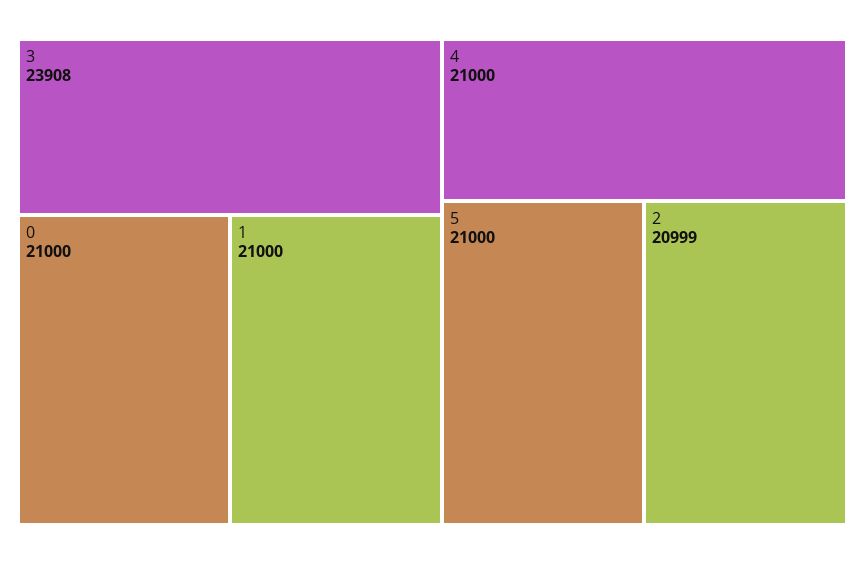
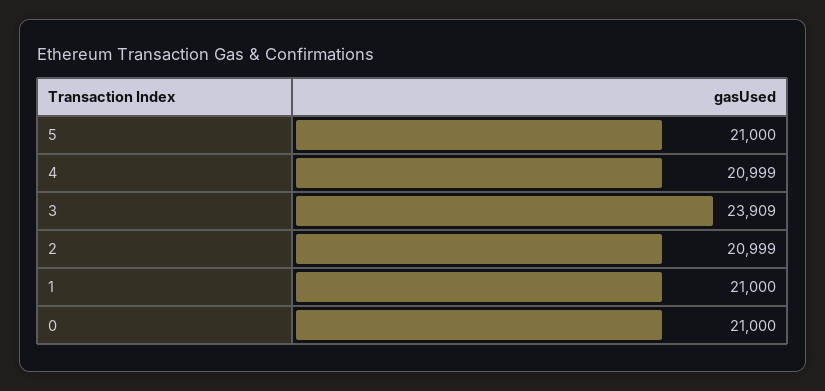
  {
-   "3": 23908,
+   "3": 23909,
    "0": 21000,
    "1": 21000,
-   "4": 21000,
+   "4": 20999,
    "5": 21000,
    "2": 20999
  }

